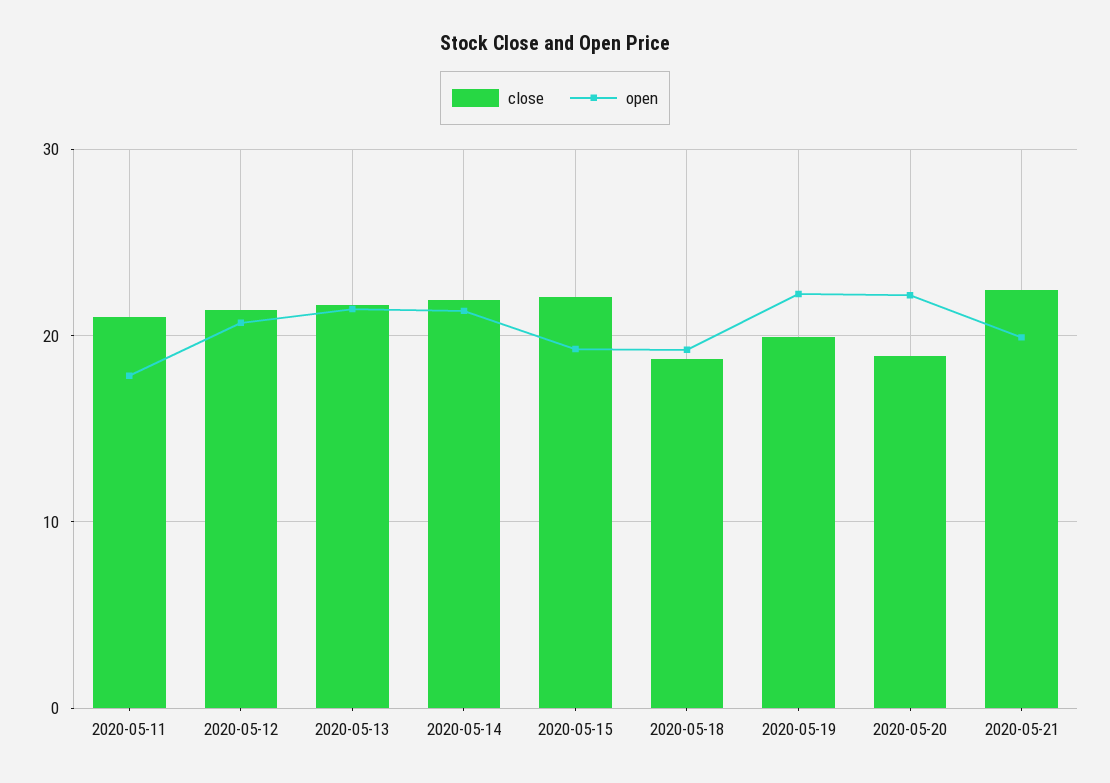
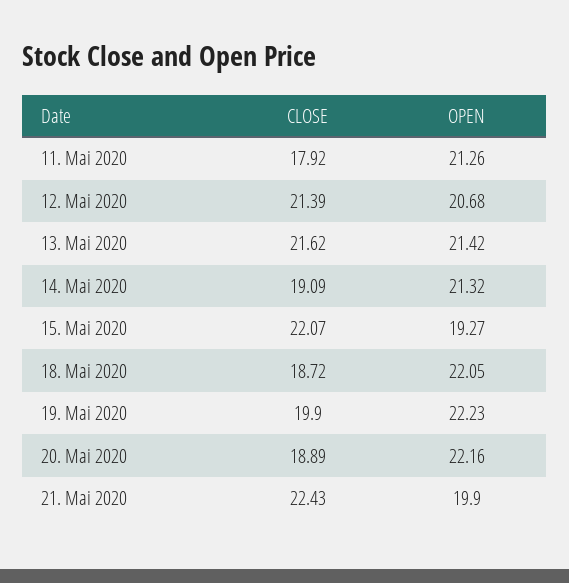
  {
    "close": {
-     "2020-05-11": 21,
+     "2020-05-11": 17.92,
      "2020-05-12": 21.39,
      "2020-05-13": 21.62,
-     "2020-05-14": 22,
+     "2020-05-14": 19.09,
      "2020-05-15": 22.07,
      "2020-05-18": 18.72,
      "2020-05-19": 19.9,
      "2020-05-20": 18.89,
      "2020-05-21": 22.43
    },
    "open": {
-     "2020-05-11": 18,
+     "2020-05-11": 21.26,
      "2020-05-12": 20.68,
      "2020-05-13": 21.42,
      "2020-05-14": 21.32,
      "2020-05-15": 19.27,
-     "2020-05-18": 19,
+     "2020-05-18": 22.05,
      "2020-05-19": 22.23,
      "2020-05-20": 22.16,
      "2020-05-21": 19.9
    }
  }

